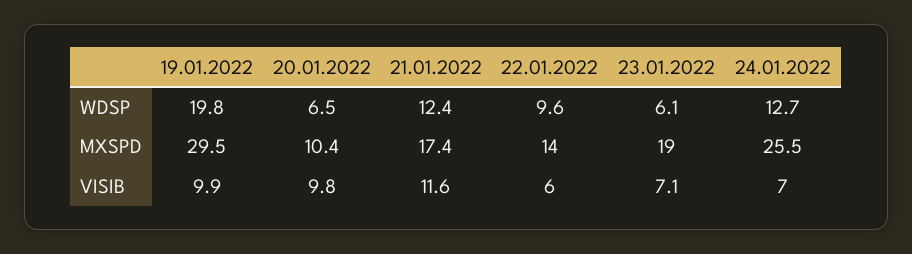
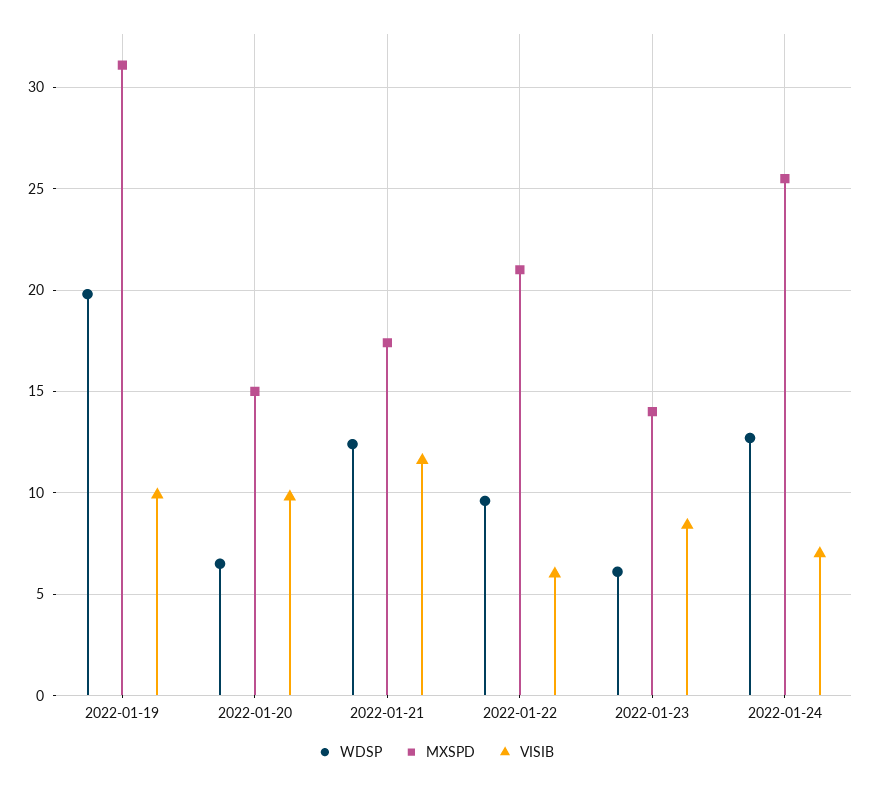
  {
    "WDSP": {
      "19.01.2022": 19.8,
      "20.01.2022": 6.5,
      "21.01.2022": 12.4,
      "22.01.2022": 9.6,
      "23.01.2022": 6.1,
      "24.01.2022": 12.7
    },
    "MXSPD": {
-     "19.01.2022": 29.5,
+     "19.01.2022": 31,
-     "20.01.2022": 10.4,
+     "20.01.2022": 15,
      "21.01.2022": 17.4,
-     "22.01.2022": 14,
+     "22.01.2022": 21,
-     "23.01.2022": 19,
+     "23.01.2022": 14,
      "24.01.2022": 25.5
    },
    "VISIB": {
      "19.01.2022": 9.9,
      "20.01.2022": 9.8,
      "21.01.2022": 11.6,
      "22.01.2022": 6,
-     "23.01.2022": 7.1,
+     "23.01.2022": 8.5,
      "24.01.2022": 7
    }
  }

